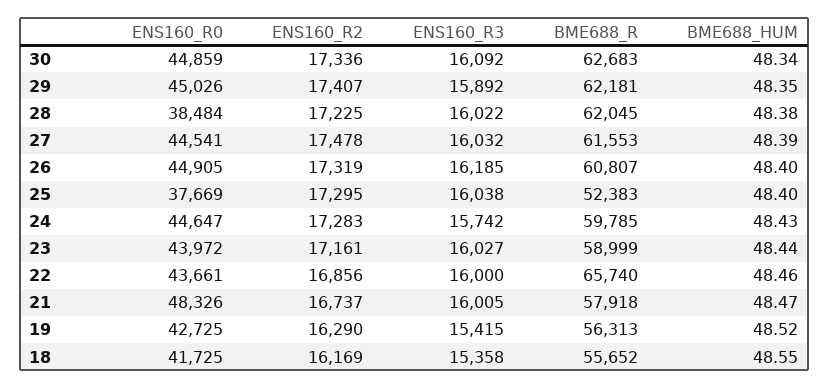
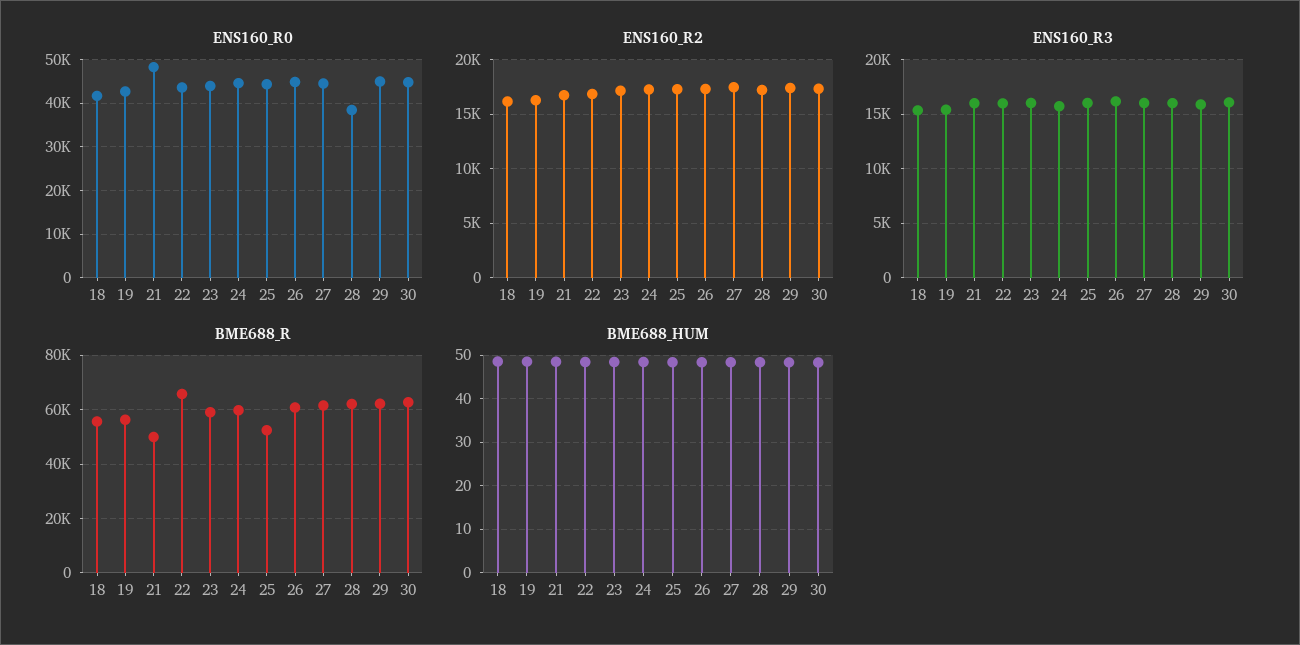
  {
    "ENS160_R0": {
      "30": 44859,
      "29": 45026,
      "28": 38484,
      "27": 44541,
      "26": 44905,
-     "25": 37669,
+     "25": 44000,
      "24": 44647,
      "23": 43972,
      "22": 43661,
      "21": 48326,
      "19": 42725,
      "18": 41725
    },
    "ENS160_R2": {
      "30": 17336,
      "29": 17407,
      "28": 17225,
      "27": 17478,
      "26": 17319,
      "25": 17295,
      "24": 17283,
      "23": 17161,
      "22": 16856,
      "21": 16737,
      "19": 16290,
      "18": 16169
    },
    "ENS160_R3": {
      "30": 16092,
      "29": 15892,
      "28": 16022,
      "27": 16032,
      "26": 16185,
      "25": 16038,
      "24": 15742,
      "23": 16027,
      "22": 16000,
      "21": 16005,
      "19": 15415,
      "18": 15358
    },
    "BME688_R": {
      "30": 62683,
      "29": 62181,
      "28": 62045,
      "27": 61553,
      "26": 60807,
      "25": 52383,
      "24": 59785,
      "23": 58999,
      "22": 65740,
-     "21": 57918,
+     "21": 50000,
      "19": 56313,
      "18": 55652
    },
    "BME688_HUM": {
      "30": 48.34,
      "29": 48.35,
      "28": 48.38,
      "27": 48.39,
      "26": 48.4,
      "25": 48.4,
      "24": 48.43,
      "23": 48.44,
      "22": 48.46,
      "21": 48.47,
      "19": 48.52,
      "18": 48.55
    }
  }

